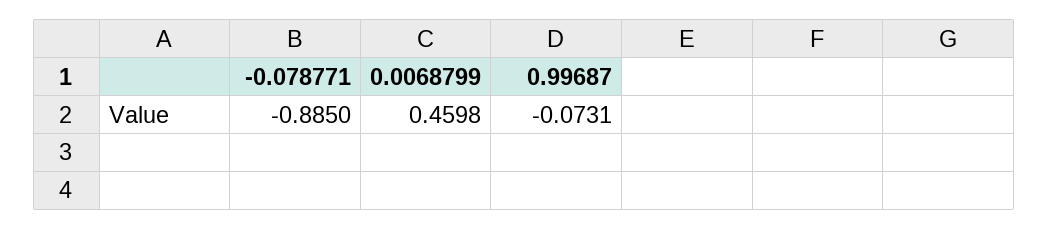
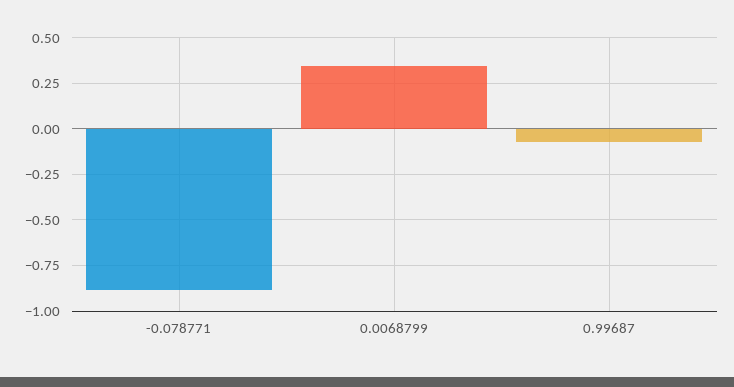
  {
    "-0.078771": -0.885,
-   "0.0068799": 0.4598,
+   "0.0068799": 0.35,
    "0.99687": -0.0731
  }

